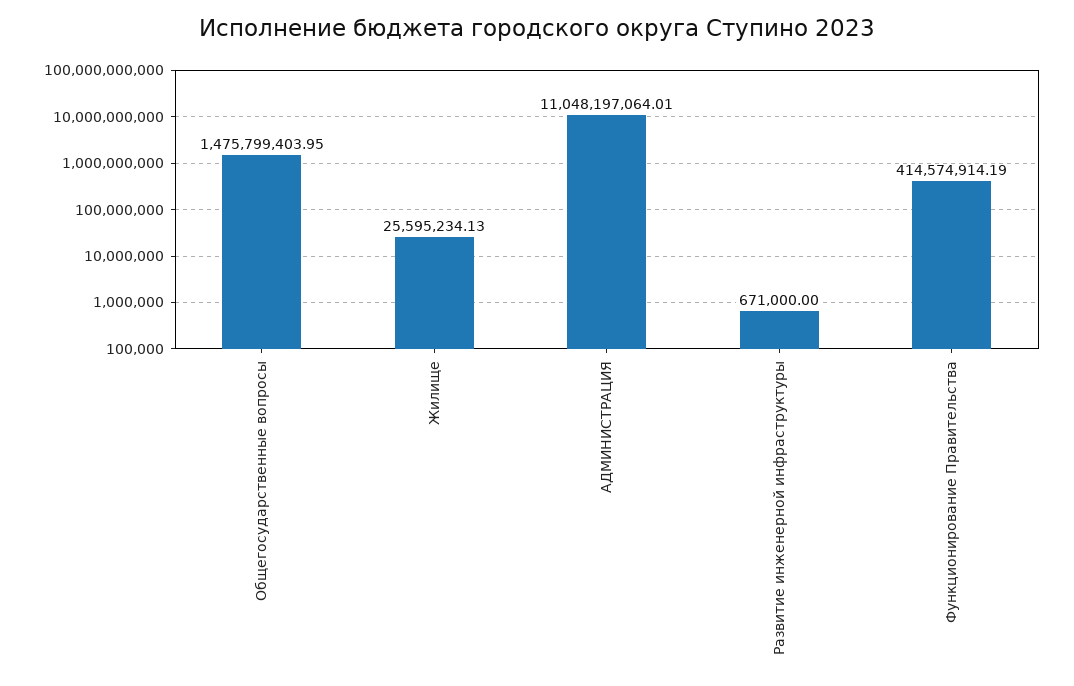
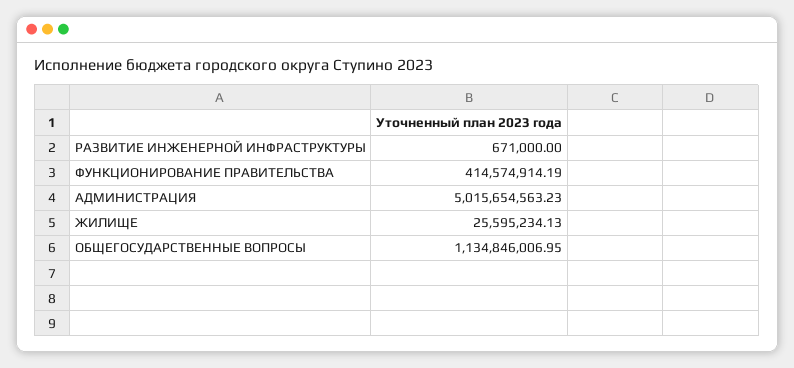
  {
-   "Общегосударственные вопросы": 1475799403.95,
+   "Общегосударственные вопросы": 1134846006.95,
    "Жилище": 25595234.13,
-   "АДМИНИСТРАЦИЯ": 11048197064.01,
+   "АДМИНИСТРАЦИЯ": 5015654563.23,
    "Развитие инженерной инфраструктуры": 671000,
    "Функционирование Правительства": 414574914.19
  }

